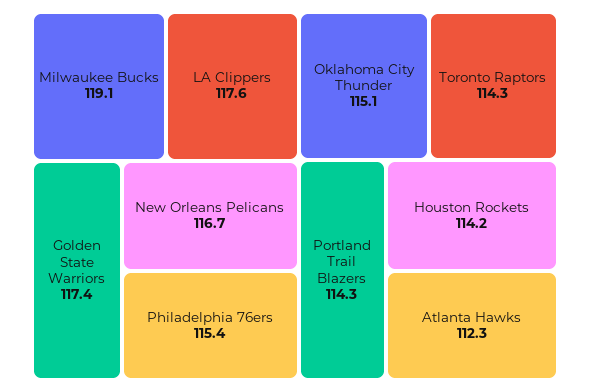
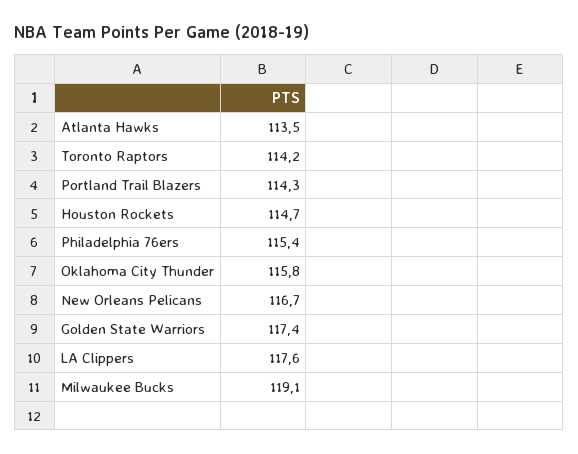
  {
    "Milwaukee Bucks": 119.1,
    "LA Clippers": 117.6,
    "Golden State Warriors": 117.4,
    "New Orleans Pelicans": 116.7,
    "Philadelphia 76ers": 115.4,
-   "Oklahoma City Thunder": 115.1,
+   "Oklahoma City Thunder": 115.8,
-   "Toronto Raptors": 114.3,
+   "Toronto Raptors": 114.2,
    "Portland Trail Blazers": 114.3,
-   "Houston Rockets": 114.2,
+   "Houston Rockets": 114.7,
-   "Atlanta Hawks": 112.3
+   "Atlanta Hawks": 113.5
  }

